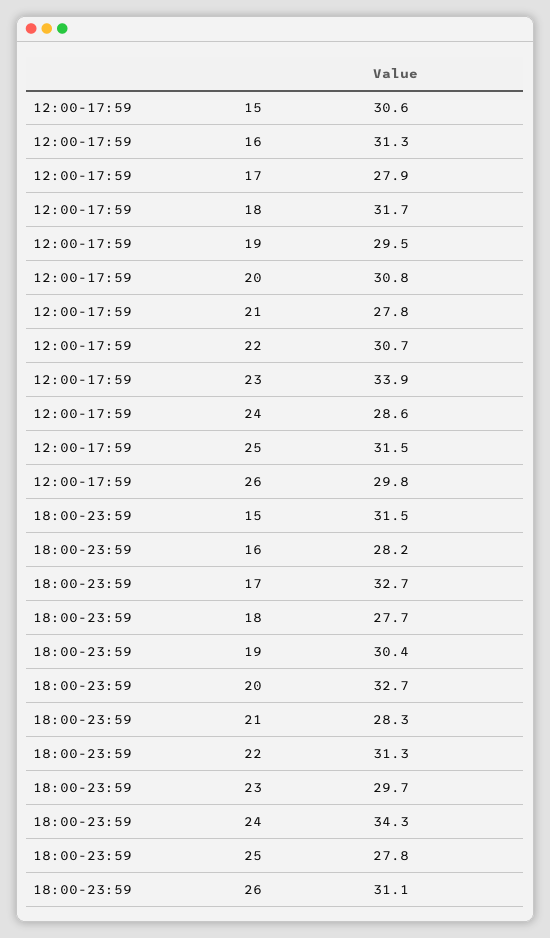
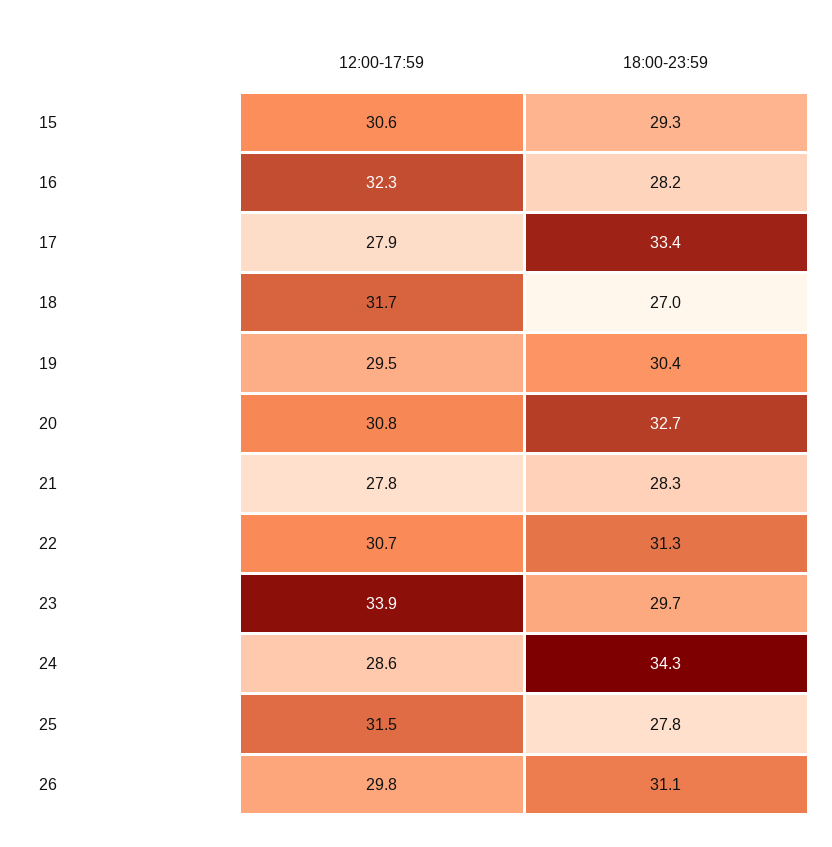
  {
    "12:00-17:59": {
      "15": 30.6,
-     "16": 31.3,
+     "16": 32.3,
      "17": 27.9,
      "18": 31.7,
      "19": 29.5,
      "20": 30.8,
      "21": 27.8,
      "22": 30.7,
      "23": 33.9,
      "24": 28.6,
      "25": 31.5,
      "26": 29.8
    },
    "18:00-23:59": {
-     "15": 31.5,
+     "15": 29.3,
      "16": 28.2,
-     "17": 32.7,
+     "17": 33.4,
-     "18": 27.7,
+     "18": 27,
      "19": 30.4,
      "20": 32.7,
      "21": 28.3,
      "22": 31.3,
      "23": 29.7,
      "24": 34.3,
      "25": 27.8,
      "26": 31.1
    }
  }

